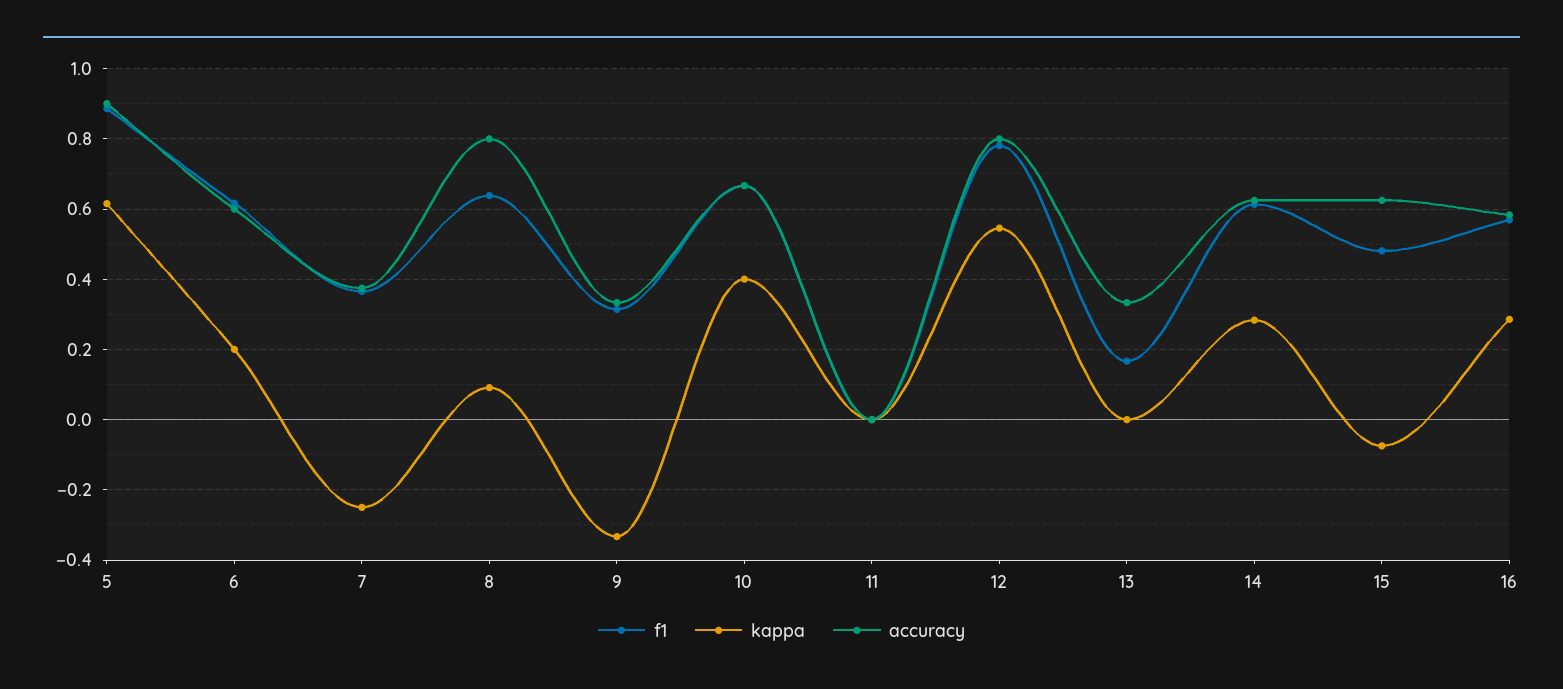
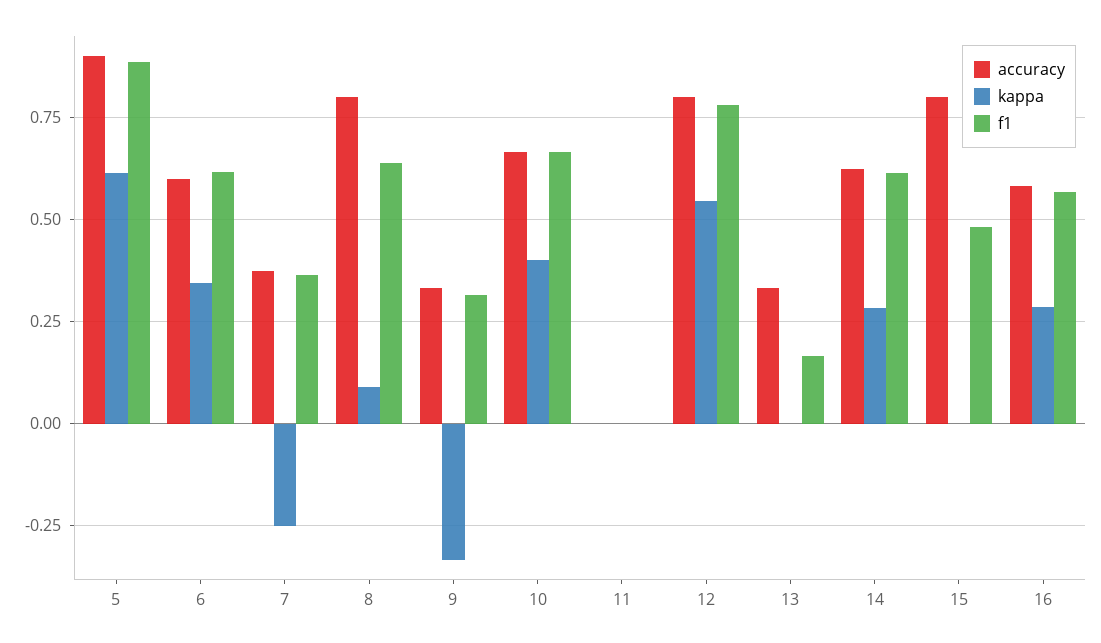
  {
    "f1": {
      "5": 0.88,
      "6": 0.62,
      "7": 0.36,
      "8": 0.64,
      "9": 0.32,
      "10": 0.66,
      "11": 0,
      "12": 0.78,
      "13": 0.16,
      "14": 0.62,
      "15": 0.48,
      "16": 0.56
    },
    "kappa": {
      "5": 0.62,
-     "6": 0.2,
+     "6": 0.35,
      "7": -0.26,
      "8": 0.1,
      "9": -0.34,
      "10": 0.4,
      "11": 0,
      "12": 0.54,
      "13": 0,
      "14": 0.28,
-     "15": -0.08,
+     "15": 0,
      "16": 0.28
    },
    "accuracy": {
      "5": 0.9,
      "6": 0.6,
      "7": 0.38,
      "8": 0.8,
      "9": 0.34,
      "10": 0.66,
      "11": 0,
      "12": 0.8,
      "13": 0.34,
      "14": 0.62,
-     "15": 0.62,
+     "15": 0.8,
      "16": 0.58
    }
  }

